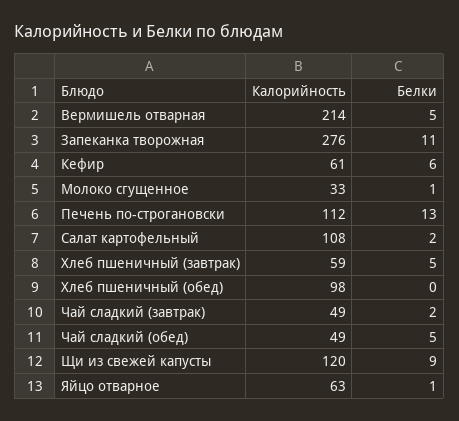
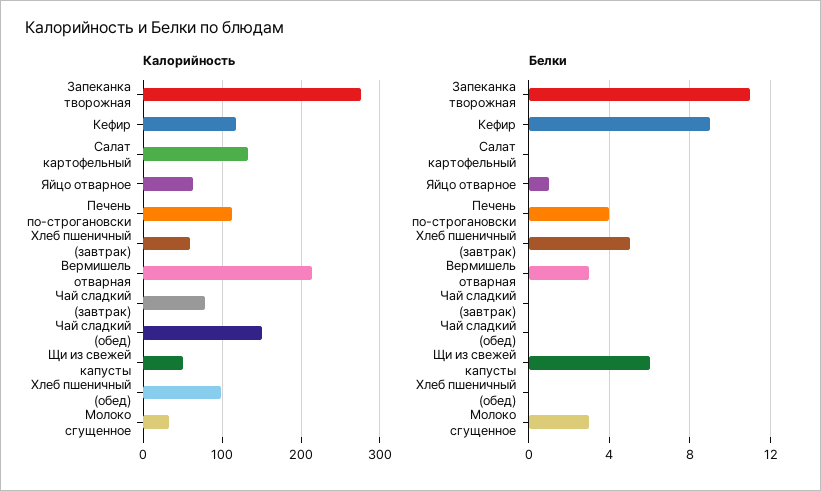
  {
    "Калорийность": {
      "Вермишель отварная": 214,
      "Запеканка творожная": 276,
-     "Кефир": 61,
+     "Кефир": 120,
      "Молоко сгущенное": 33,
      "Печень по-строгановски": 112,
-     "Салат картофельный": 108,
+     "Салат картофельный": 130,
      "Хлеб пшеничный (завтрак)": 59,
      "Хлеб пшеничный (обед)": 98,
-     "Чай сладкий (завтрак)": 49,
+     "Чай сладкий (завтрак)": 80,
-     "Чай сладкий (обед)": 49,
+     "Чай сладкий (обед)": 150,
-     "Щи из свежей капусты": 120,
+     "Щи из свежей капусты": 50,
      "Яйцо отварное": 63
    },
    "Белки": {
-     "Вермишель отварная": 5,
+     "Вермишель отварная": 3,
      "Запеканка творожная": 11,
-     "Кефир": 6,
+     "Кефир": 9,
-     "Молоко сгущенное": 1,
+     "Молоко сгущенное": 3,
-     "Печень по-строгановски": 13,
+     "Печень по-строгановски": 4,
-     "Салат картофельный": 2,
+     "Салат картофельный": 0,
      "Хлеб пшеничный (завтрак)": 5,
      "Хлеб пшеничный (обед)": 0,
-     "Чай сладкий (завтрак)": 2,
+     "Чай сладкий (завтрак)": 0,
-     "Чай сладкий (обед)": 5,
+     "Чай сладкий (обед)": 0,
-     "Щи из свежей капусты": 9,
+     "Щи из свежей капусты": 6,
      "Яйцо отварное": 1
    }
  }

